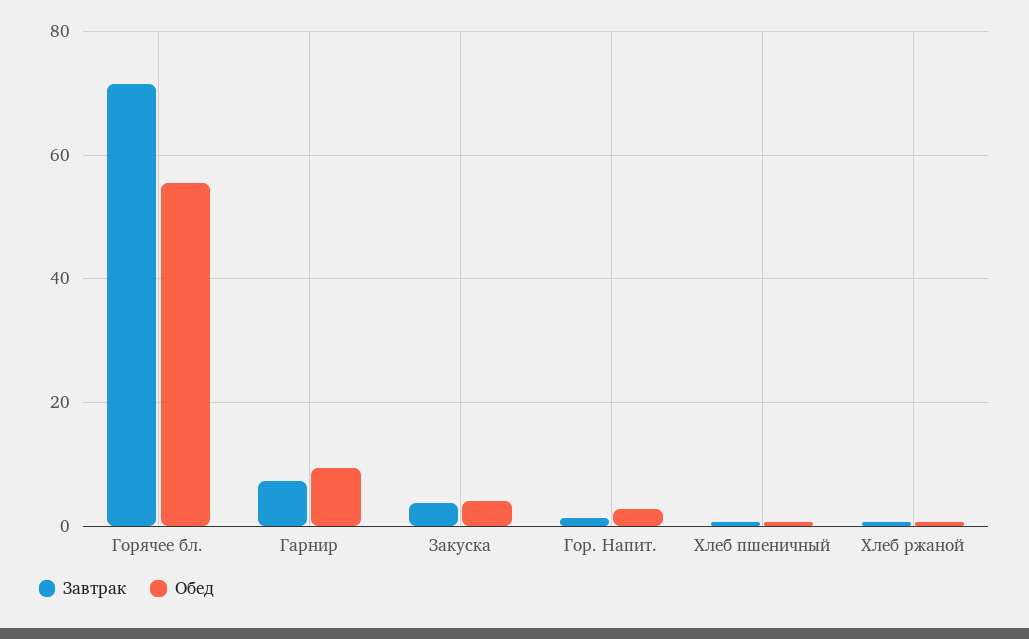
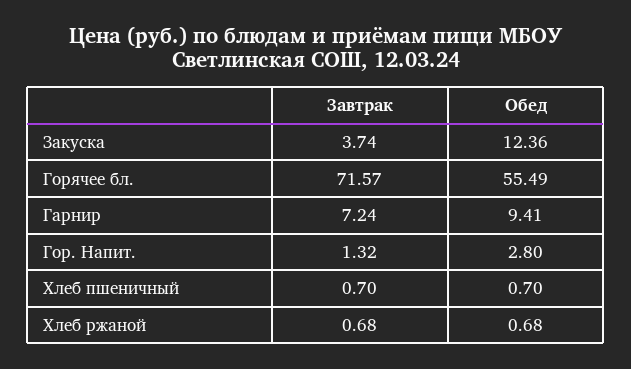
  {
    "Завтрак": {
      "Горячее бл.": 71.57,
      "Гарнир": 7.24,
      "Закуска": 3.74,
      "Гор. Напит.": 1.32,
      "Хлеб пшеничный": 0.7,
      "Хлеб ржаной": 0.68
    },
    "Обед": {
      "Горячее бл.": 55.49,
      "Гарнир": 9.41,
-     "Закуска": 4,
+     "Закуска": 12.36,
      "Гор. Напит.": 2.8,
      "Хлеб пшеничный": 0.7,
      "Хлеб ржаной": 0.68
    }
  }

